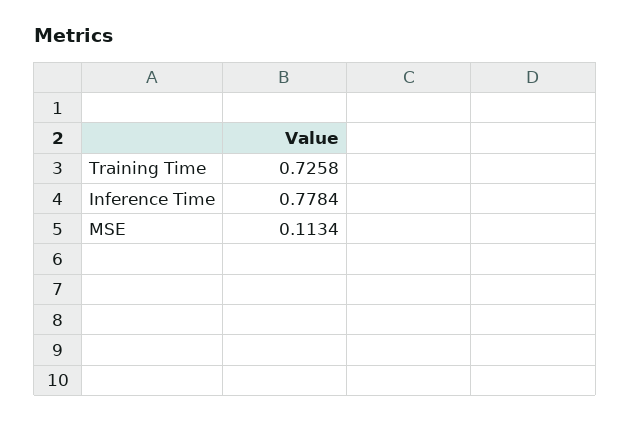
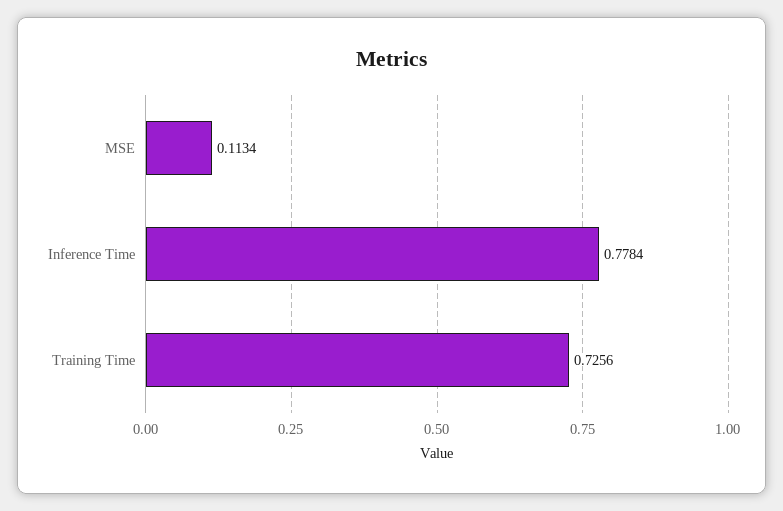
  {
-   "Training Time": 0.7258,
+   "Training Time": 0.7256,
    "Inference Time": 0.7784,
    "MSE": 0.1134
  }

